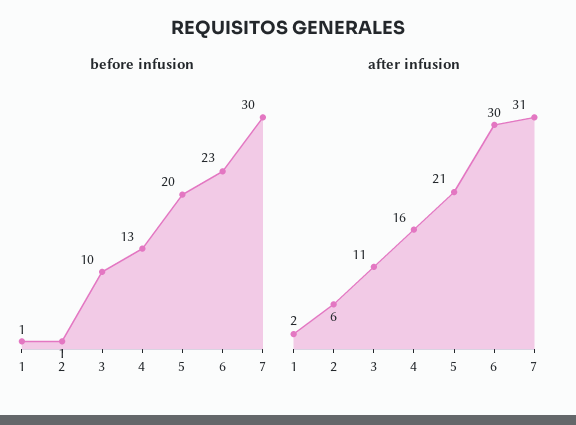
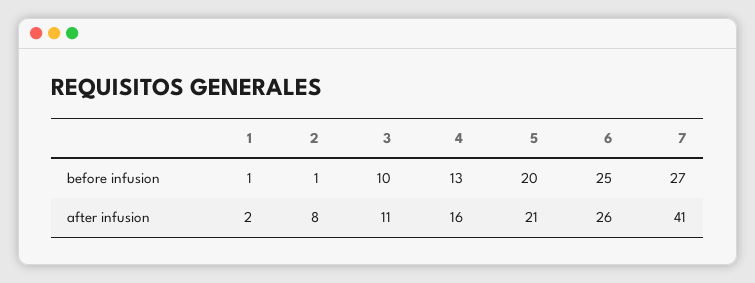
  {
    "before infusion": {
      "1": 1,
      "2": 1,
      "3": 10,
      "4": 13,
      "5": 20,
-     "6": 23,
+     "6": 25,
-     "7": 30
+     "7": 27
    },
    "after infusion": {
      "1": 2,
-     "2": 6,
+     "2": 8,
      "3": 11,
      "4": 16,
      "5": 21,
-     "6": 30,
+     "6": 26,
-     "7": 31
+     "7": 41
    }
  }

